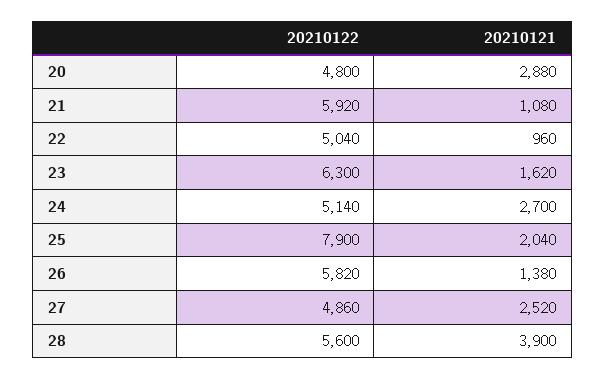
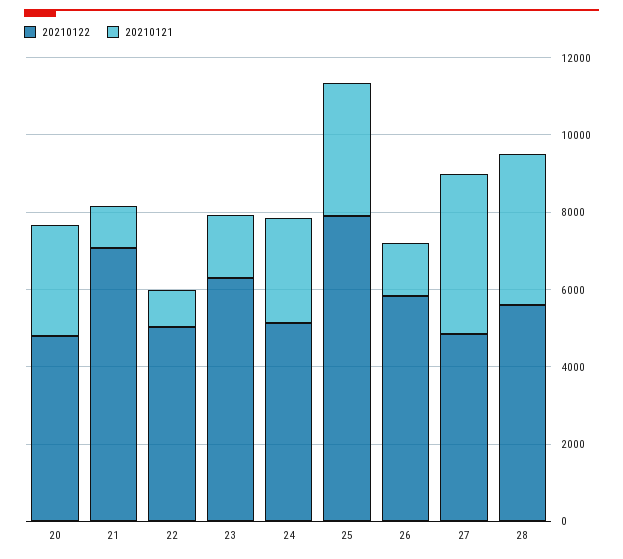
  {
    "20210122": {
      "20": 4800,
-     "21": 5920,
+     "21": 7000,
      "22": 5040,
      "23": 6300,
      "24": 5140,
      "25": 7900,
      "26": 5820,
      "27": 4860,
      "28": 5600
    },
    "20210121": {
      "20": 2880,
      "21": 1080,
      "22": 960,
      "23": 1620,
      "24": 2700,
-     "25": 2040,
+     "25": 3500,
      "26": 1380,
-     "27": 2520,
+     "27": 4000,
      "28": 3900
    }
  }

